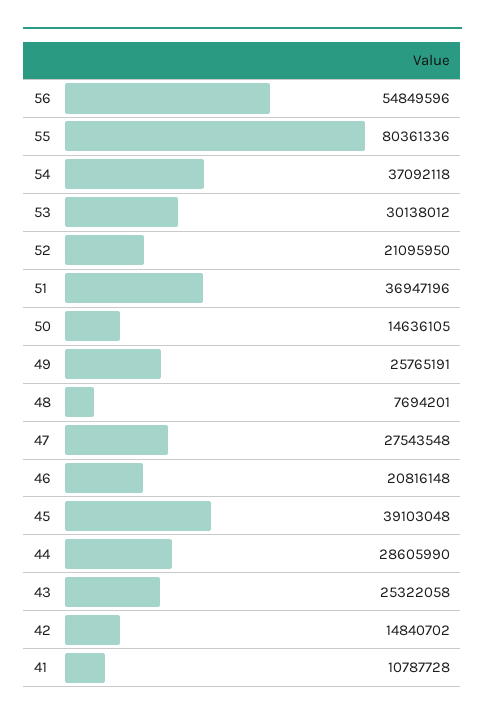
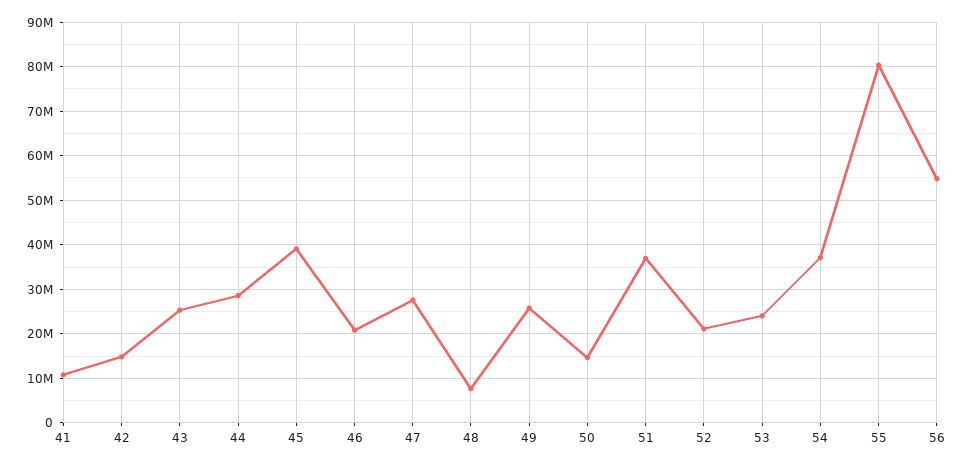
  {
    "56": 54849596,
    "55": 80361336,
    "54": 37092118,
-   "53": 30138012,
+   "53": 24000000,
    "52": 21095950,
    "51": 36947196,
    "50": 14636105,
    "49": 25765191,
    "48": 7694201,
    "47": 27543548,
    "46": 20816148,
    "45": 39103048,
    "44": 28605990,
    "43": 25322058,
    "42": 14840702,
    "41": 10787728
  }

